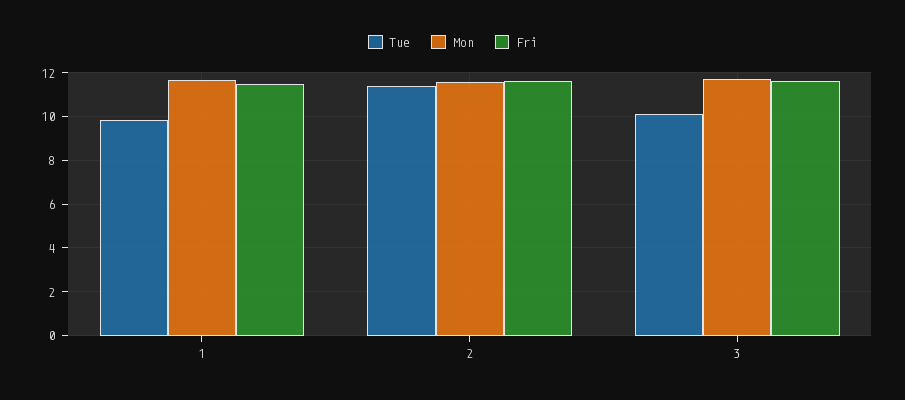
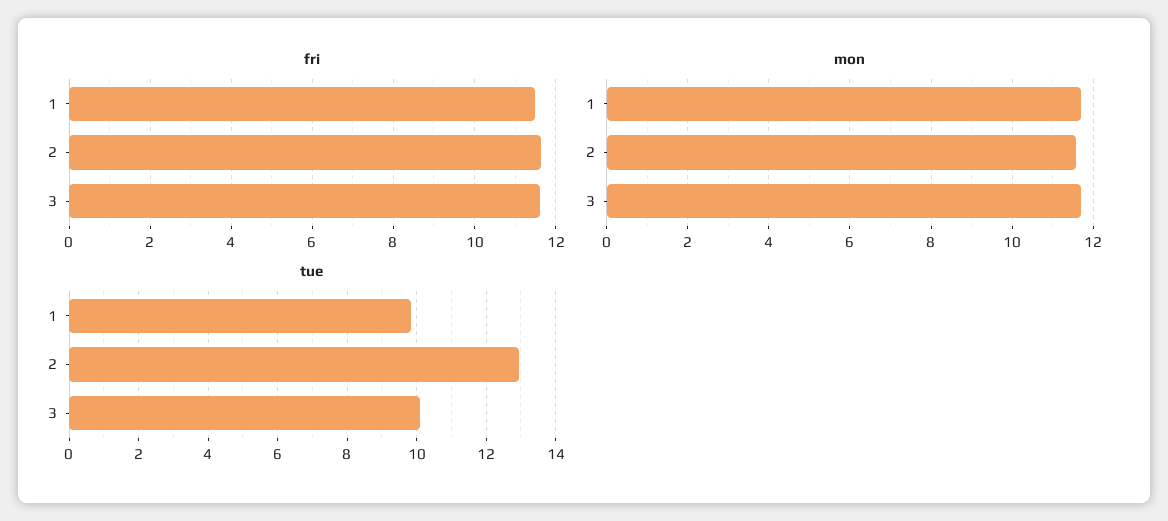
  {
    "Tue": {
      "1": 9.8,
-     "2": 11.5,
+     "2": 13,
      "3": 10.2
    },
    "Mon": {
      "1": 11.6,
      "2": 11.6,
      "3": 11.8
    },
    "Fri": {
      "1": 11.6,
      "2": 11.6,
      "3": 11.6
    }
  }

